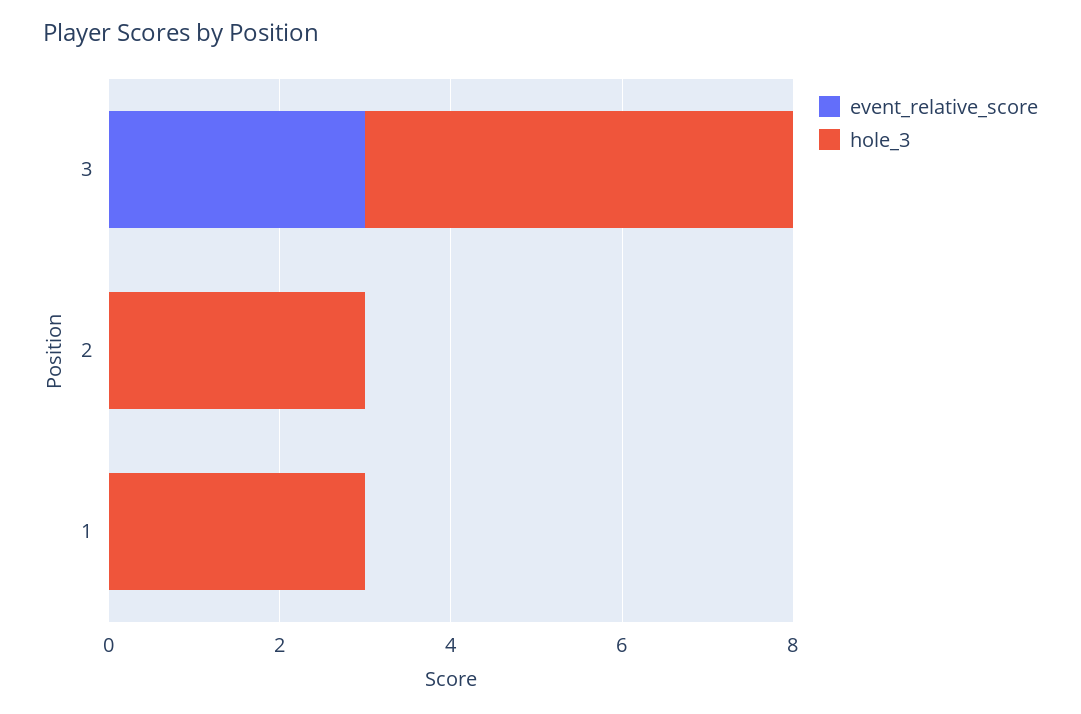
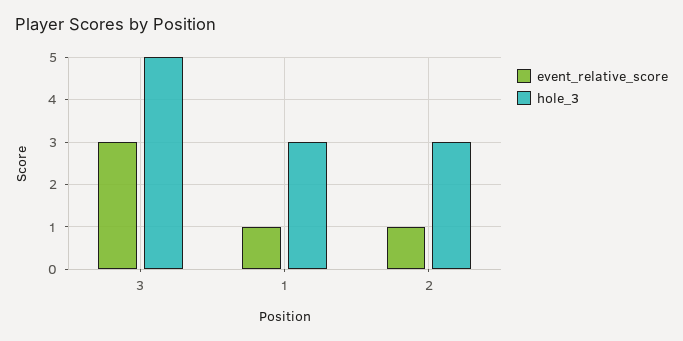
  {
    "event_relative_score": {
      "3": 3,
-     "2": 0,
+     "2": 1,
-     "1": 0
+     "1": 1
    },
    "hole_3": {
      "3": 5,
      "2": 3,
      "1": 3
    }
  }

